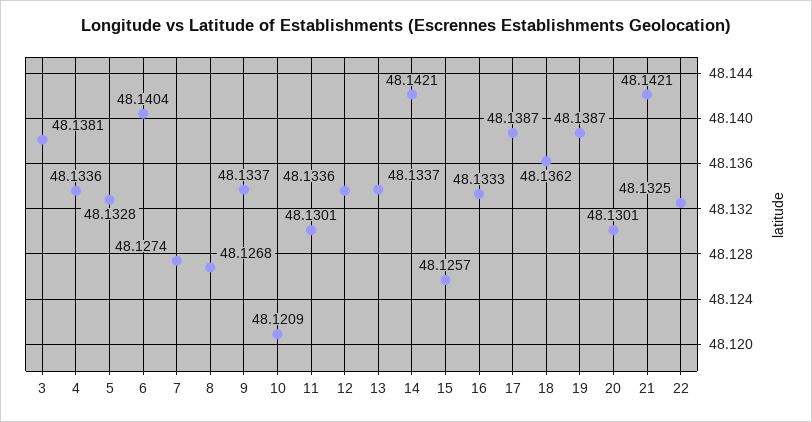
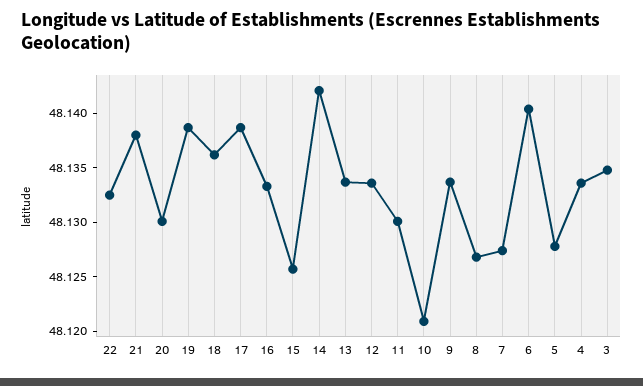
  {
-   "3": 48.1381,
+   "3": 48.135,
    "4": 48.1336,
-   "5": 48.1328,
+   "5": 48.128,
    "6": 48.1404,
    "7": 48.1274,
    "8": 48.1268,
    "9": 48.1337,
    "10": 48.1209,
    "11": 48.1301,
    "12": 48.1336,
    "13": 48.1337,
    "14": 48.1421,
    "15": 48.1257,
    "16": 48.1333,
    "17": 48.1387,
    "18": 48.1362,
    "19": 48.1387,
    "20": 48.1301,
-   "21": 48.1421,
+   "21": 48.138,
    "22": 48.1325
  }

